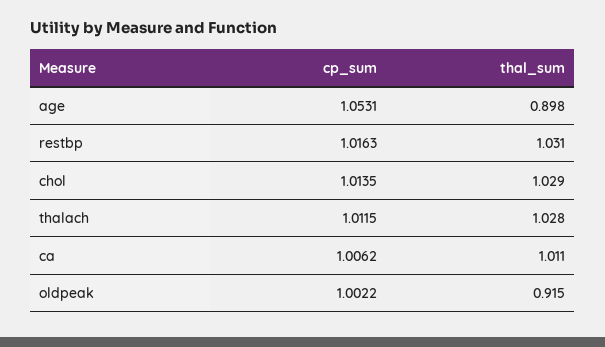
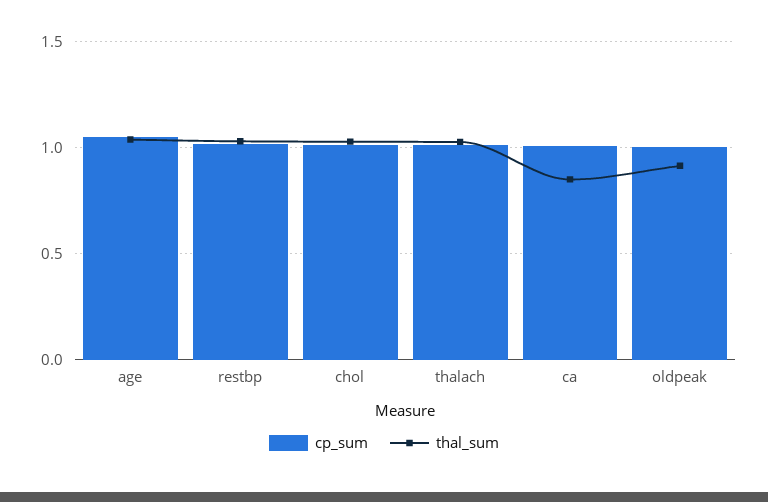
  {
    "cp_sum": {
      "age": 1.0531,
      "restbp": 1.0163,
      "chol": 1.0135,
      "thalach": 1.0115,
      "ca": 1.0062,
      "oldpeak": 1.0022
    },
    "thal_sum": {
-     "age": 0.898,
+     "age": 1.05,
      "restbp": 1.031,
      "chol": 1.029,
      "thalach": 1.028,
-     "ca": 1.011,
+     "ca": 0.85,
      "oldpeak": 0.915
    }
  }

